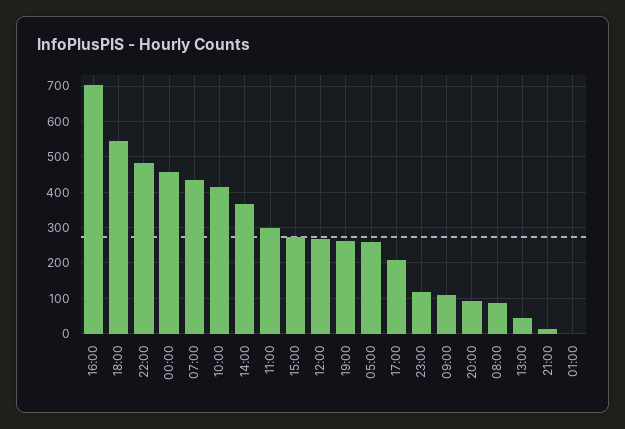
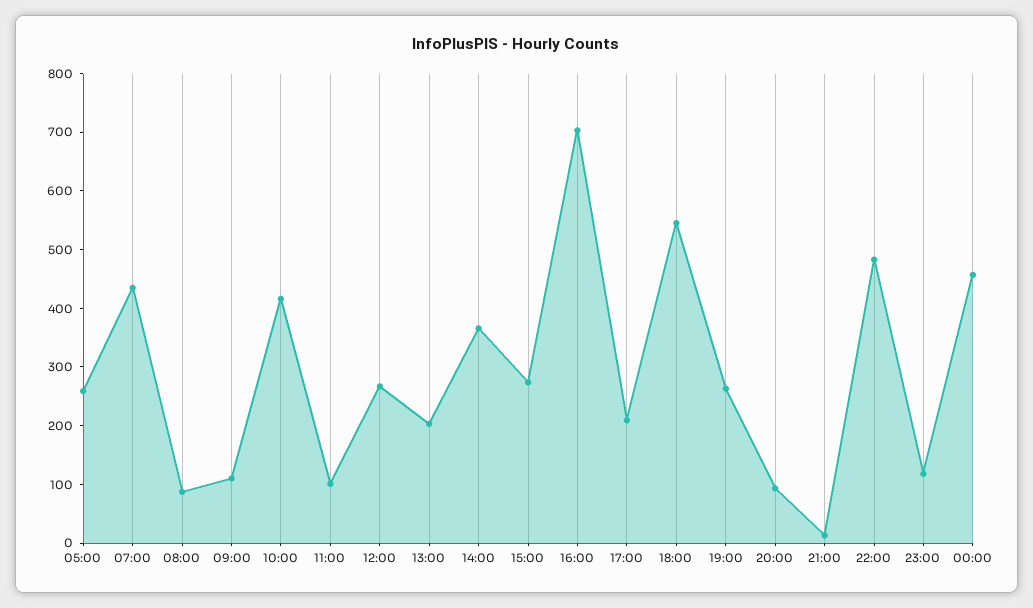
  {
    "16:00": 700,
    "18:00": 540,
    "22:00": 480,
    "00:00": 460,
    "07:00": 440,
    "10:00": 420,
    "14:00": 360,
-   "11:00": 300,
+   "11:00": 100,
    "15:00": 280,
    "12:00": 260,
    "19:00": 260,
    "05:00": 260,
    "17:00": 200,
    "23:00": 120,
    "09:00": 120,
    "20:00": 100,
    "08:00": 80,
-   "13:00": 40,
+   "13:00": 200,
-   "21:00": 20,
+   "21:00": 20
-   "01:00": 0
  }

